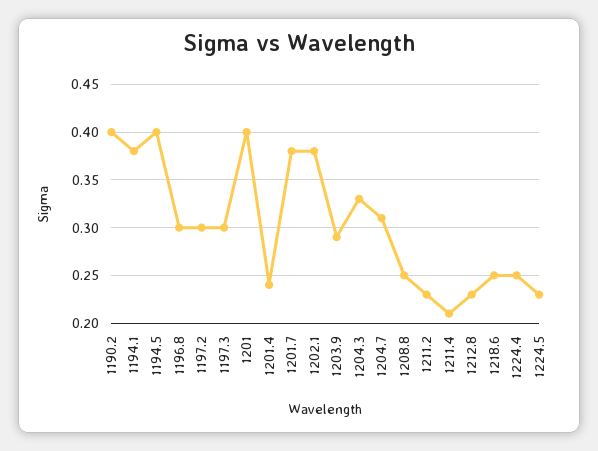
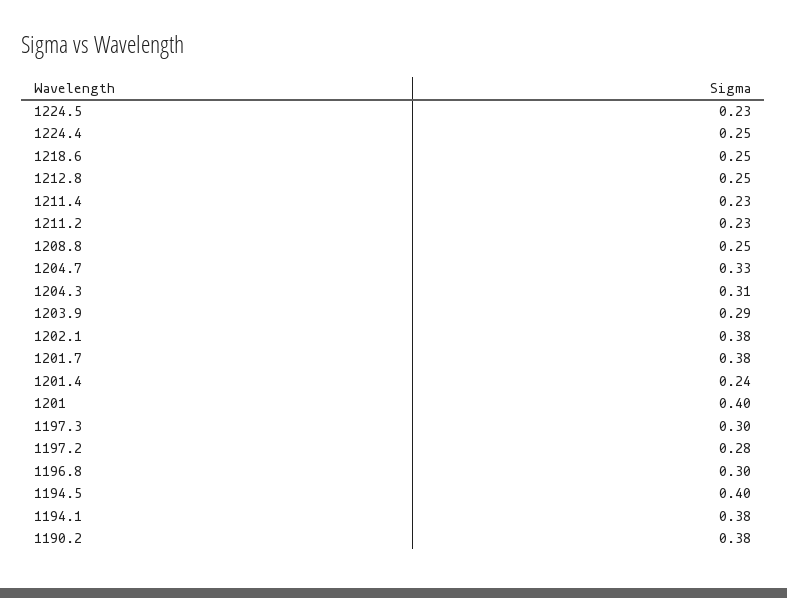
  {
-   "1190.2": 0.4,
+   "1190.2": 0.38,
    "1194.1": 0.38,
    "1194.5": 0.4,
    "1196.8": 0.3,
-   "1197.2": 0.3,
+   "1197.2": 0.28,
    "1197.3": 0.3,
    "1201": 0.4,
    "1201.4": 0.24,
    "1201.7": 0.38,
    "1202.1": 0.38,
    "1203.9": 0.29,
-   "1204.3": 0.33,
+   "1204.3": 0.31,
-   "1204.7": 0.31,
+   "1204.7": 0.33,
    "1208.8": 0.25,
    "1211.2": 0.23,
-   "1211.4": 0.21,
+   "1211.4": 0.23,
-   "1212.8": 0.23,
+   "1212.8": 0.25,
    "1218.6": 0.25,
    "1224.4": 0.25,
    "1224.5": 0.23
  }

